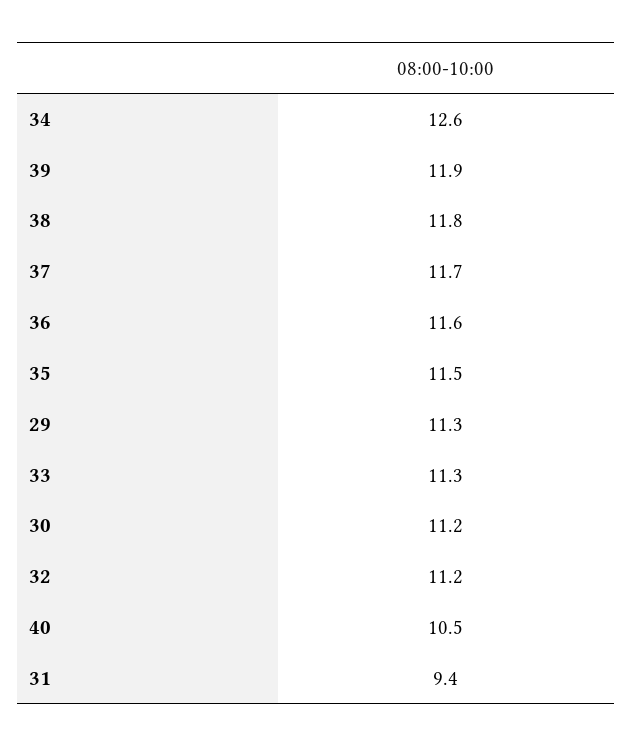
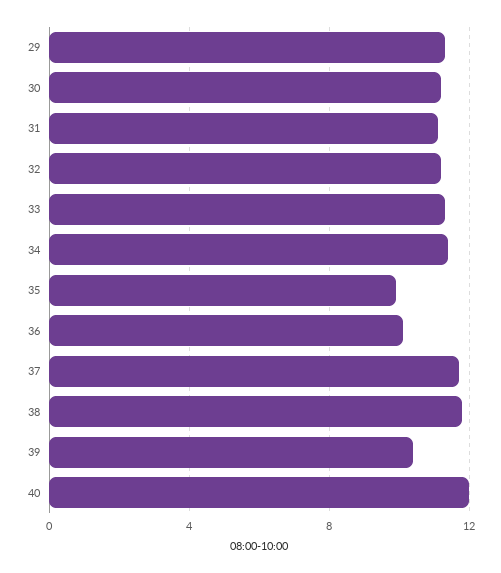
  {
-   "34": 12.6,
+   "34": 11.5,
-   "39": 11.9,
+   "39": 10.5,
    "38": 11.8,
    "37": 11.7,
-   "36": 11.6,
+   "36": 10,
-   "35": 11.5,
+   "35": 10,
    "29": 11.3,
    "33": 11.3,
    "30": 11.2,
    "32": 11.2,
-   "40": 10.5,
+   "40": 12,
-   "31": 9.4
+   "31": 11
  }

